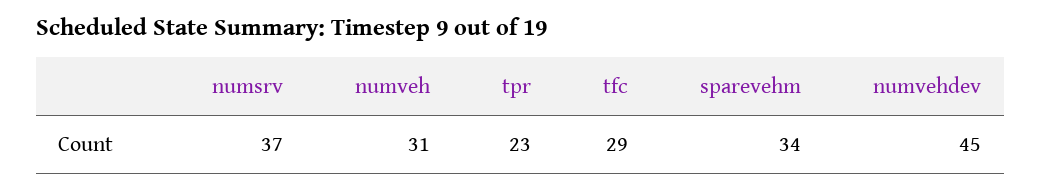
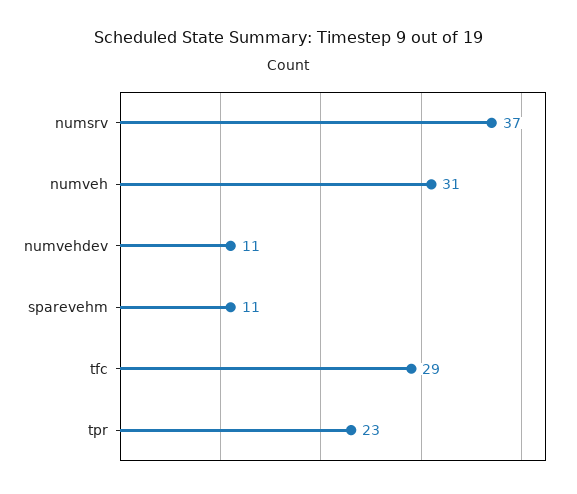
  {
    "numsrv": 37,
    "numveh": 31,
    "tpr": 23,
    "tfc": 29,
-   "sparevehm": 34,
+   "sparevehm": 11,
-   "numvehdev": 45
+   "numvehdev": 11
  }

